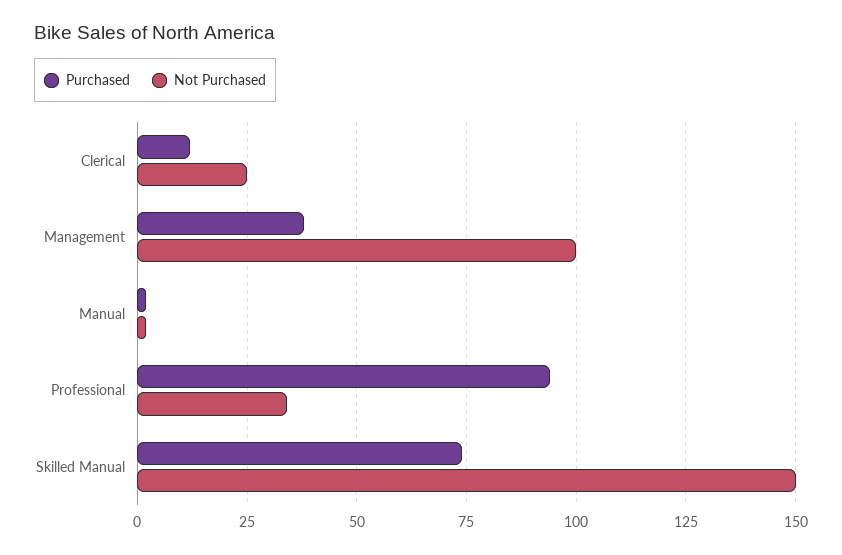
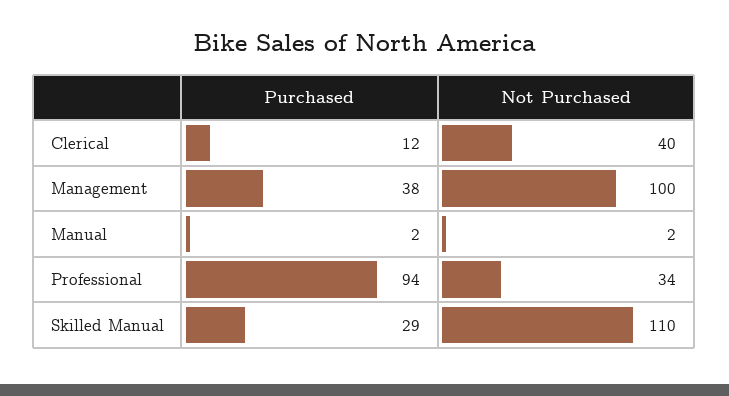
  {
    "Purchased": {
      "Clerical": 12,
      "Management": 38,
      "Manual": 2,
      "Professional": 94,
-     "Skilled Manual": 75
+     "Skilled Manual": 29
    },
    "Not Purchased": {
-     "Clerical": 25,
+     "Clerical": 40,
      "Management": 100,
      "Manual": 2,
      "Professional": 34,
-     "Skilled Manual": 150
+     "Skilled Manual": 110
    }
  }

